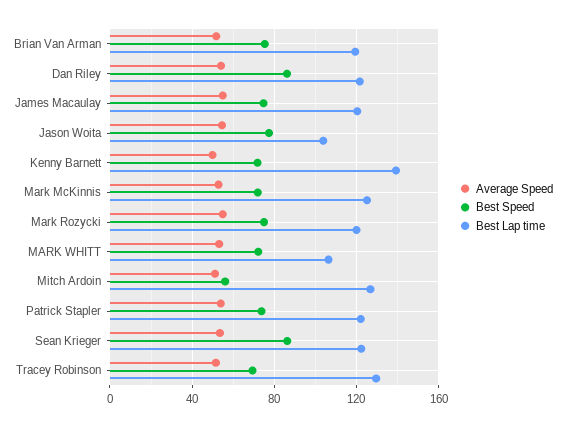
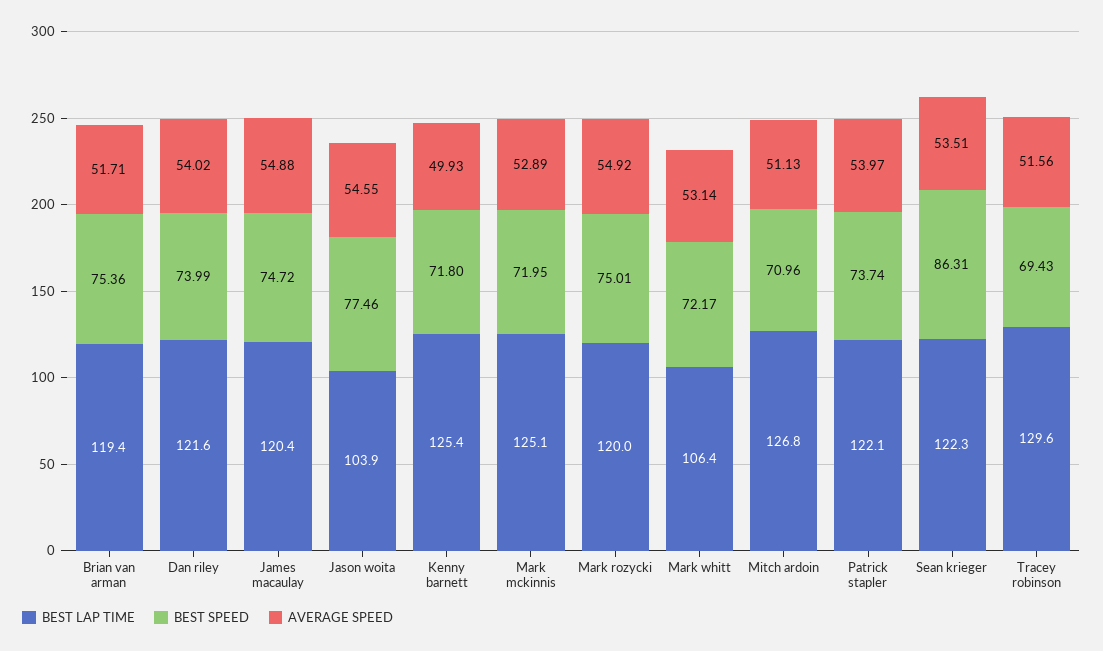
  {
    "Average Speed": {
      "Brian Van Arman": 51.71,
      "Dan Riley": 54.02,
      "James Macaulay": 54.88,
      "Jason Woita": 54.55,
      "Kenny Barnett": 49.93,
      "Mark McKinnis": 52.89,
      "Mark Rozycki": 54.92,
      "MARK WHITT": 53.14,
      "Mitch Ardoin": 51.13,
      "Patrick Stapler": 53.97,
      "Sean Krieger": 53.51,
      "Tracey Robinson": 51.56
    },
    "Best Speed": {
      "Brian Van Arman": 75.36,
-     "Dan Riley": 85,
+     "Dan Riley": 73.99,
      "James Macaulay": 74.72,
      "Jason Woita": 77.46,
      "Kenny Barnett": 71.8,
      "Mark McKinnis": 71.95,
      "Mark Rozycki": 75.01,
      "MARK WHITT": 72.17,
-     "Mitch Ardoin": 55,
+     "Mitch Ardoin": 70.96,
      "Patrick Stapler": 73.74,
      "Sean Krieger": 86.31,
      "Tracey Robinson": 69.43
    },
    "Best Lap time": {
      "Brian Van Arman": 119.4,
      "Dan Riley": 121.6,
      "James Macaulay": 120.4,
      "Jason Woita": 103.9,
-     "Kenny Barnett": 140,
+     "Kenny Barnett": 125.4,
      "Mark McKinnis": 125.1,
      "Mark Rozycki": 120,
      "MARK WHITT": 106.4,
      "Mitch Ardoin": 126.8,
      "Patrick Stapler": 122.1,
      "Sean Krieger": 122.3,
      "Tracey Robinson": 129.6
    }
  }

